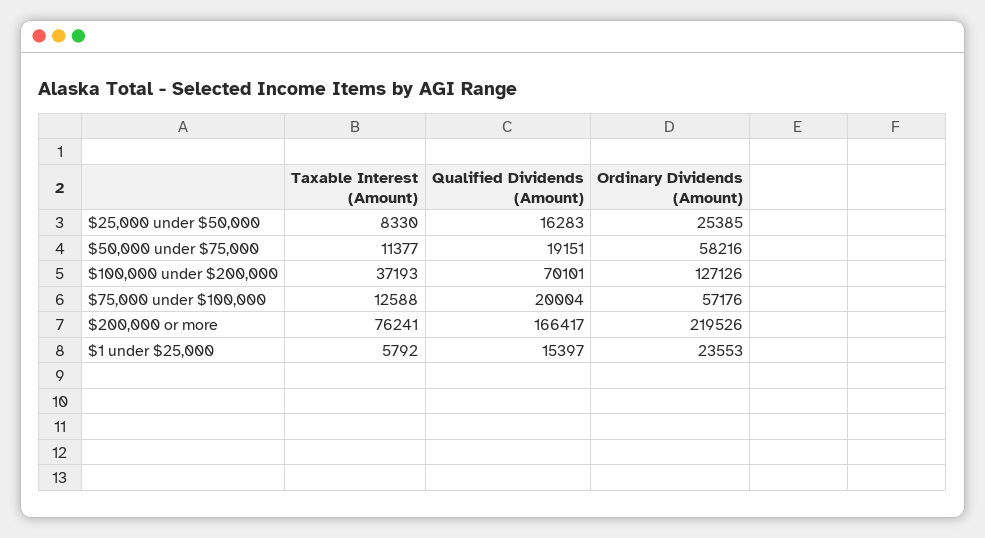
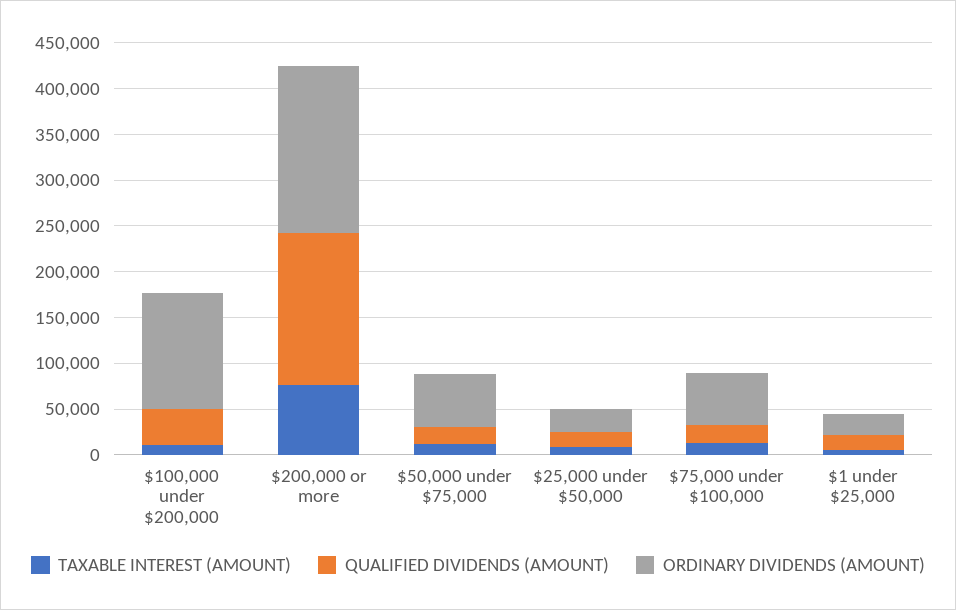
  {
    "Taxable Interest (Amount)": {
      "$25,000 under $50,000": 8330,
      "$50,000 under $75,000": 11377,
-     "$100,000 under $200,000": 37193,
+     "$100,000 under $200,000": 10000,
      "$75,000 under $100,000": 12588,
      "$200,000 or more": 76241,
      "$1 under $25,000": 5792
    },
    "Qualified Dividends (Amount)": {
      "$25,000 under $50,000": 16283,
      "$50,000 under $75,000": 19151,
-     "$100,000 under $200,000": 70101,
+     "$100,000 under $200,000": 40000,
      "$75,000 under $100,000": 20004,
      "$200,000 or more": 166417,
      "$1 under $25,000": 15397
    },
    "Ordinary Dividends (Amount)": {
      "$25,000 under $50,000": 25385,
      "$50,000 under $75,000": 58216,
      "$100,000 under $200,000": 127126,
      "$75,000 under $100,000": 57176,
-     "$200,000 or more": 219526,
+     "$200,000 or more": 180000,
      "$1 under $25,000": 23553
    }
  }

